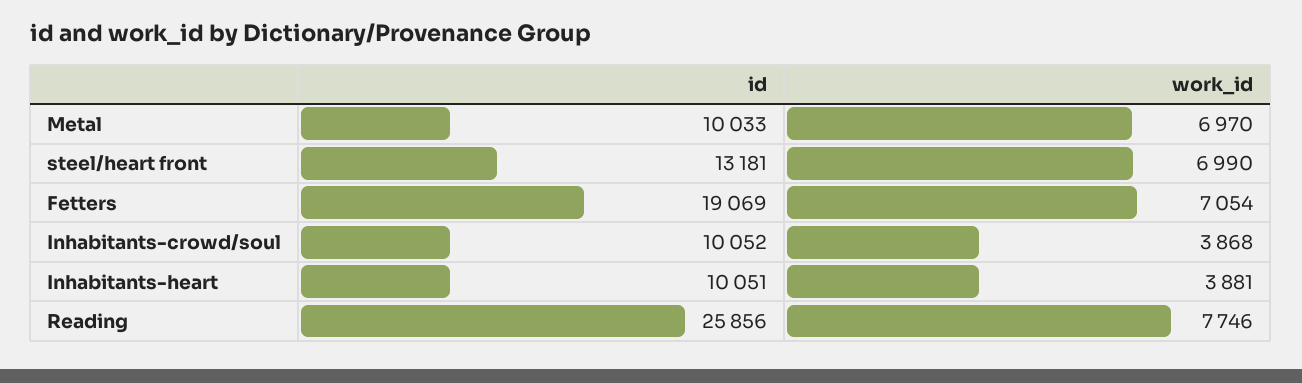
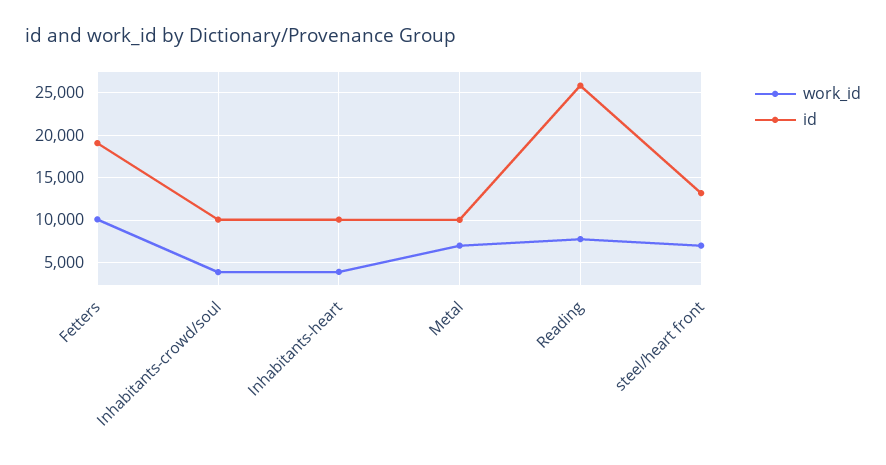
  {
    "id": {
      "Metal": 10033,
      "steel/heart front": 13181,
      "Fetters": 19069,
      "Inhabitants-crowd/soul": 10052,
      "Inhabitants-heart": 10051,
      "Reading": 25856
    },
    "work_id": {
      "Metal": 6970,
      "steel/heart front": 6990,
-     "Fetters": 7054,
+     "Fetters": 10000,
      "Inhabitants-crowd/soul": 3868,
      "Inhabitants-heart": 3881,
      "Reading": 7746
    }
  }

